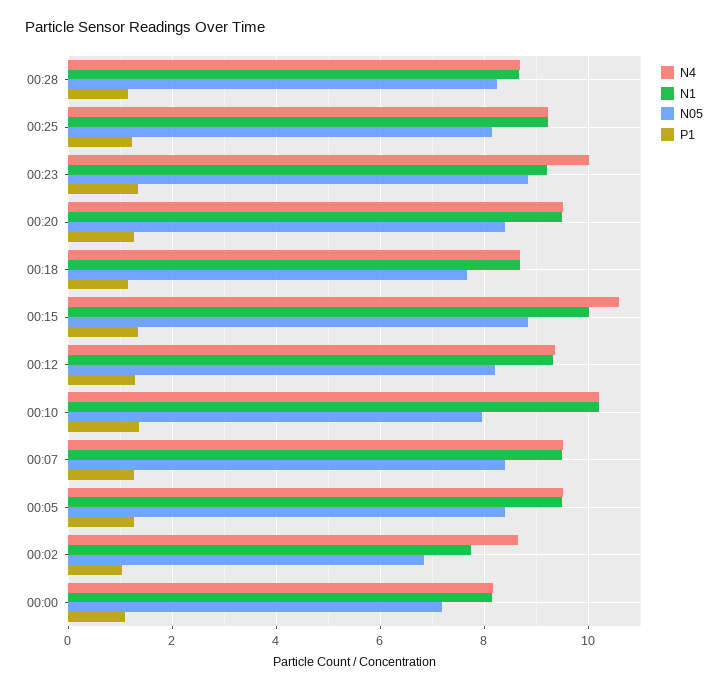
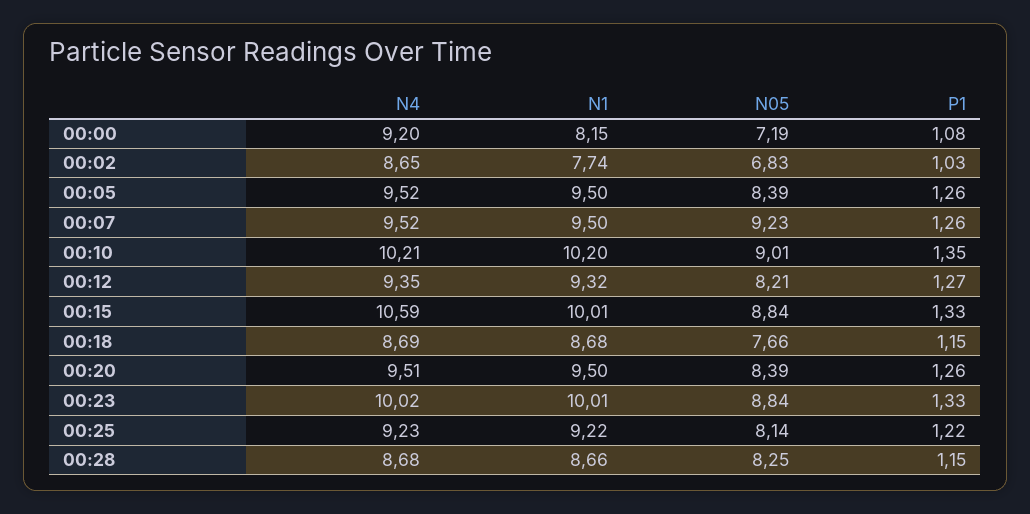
  {
    "N4": {
      "00:28": 8.68,
      "00:25": 9.23,
      "00:23": 10.02,
      "00:20": 9.51,
      "00:18": 8.69,
      "00:15": 10.59,
      "00:12": 9.35,
      "00:10": 10.21,
      "00:07": 9.52,
      "00:05": 9.52,
      "00:02": 8.65,
-     "00:00": 8.2
+     "00:00": 9.2
    },
    "N1": {
      "00:28": 8.66,
      "00:25": 9.22,
-     "00:23": 9.2,
+     "00:23": 10.01,
      "00:20": 9.5,
      "00:18": 8.68,
      "00:15": 10.01,
      "00:12": 9.32,
      "00:10": 10.2,
      "00:07": 9.5,
      "00:05": 9.5,
      "00:02": 7.74,
      "00:00": 8.15
    },
    "N05": {
      "00:28": 8.25,
      "00:25": 8.14,
      "00:23": 8.84,
      "00:20": 8.39,
      "00:18": 7.66,
      "00:15": 8.84,
      "00:12": 8.21,
-     "00:10": 8,
+     "00:10": 9.01,
-     "00:07": 8.4,
+     "00:07": 9.23,
      "00:05": 8.39,
      "00:02": 6.83,
      "00:00": 7.19
    },
    "P1": {
      "00:28": 1.15,
      "00:25": 1.22,
      "00:23": 1.33,
      "00:20": 1.26,
      "00:18": 1.15,
      "00:15": 1.33,
      "00:12": 1.27,
      "00:10": 1.35,
      "00:07": 1.26,
      "00:05": 1.26,
      "00:02": 1.03,
      "00:00": 1.08
    }
  }

